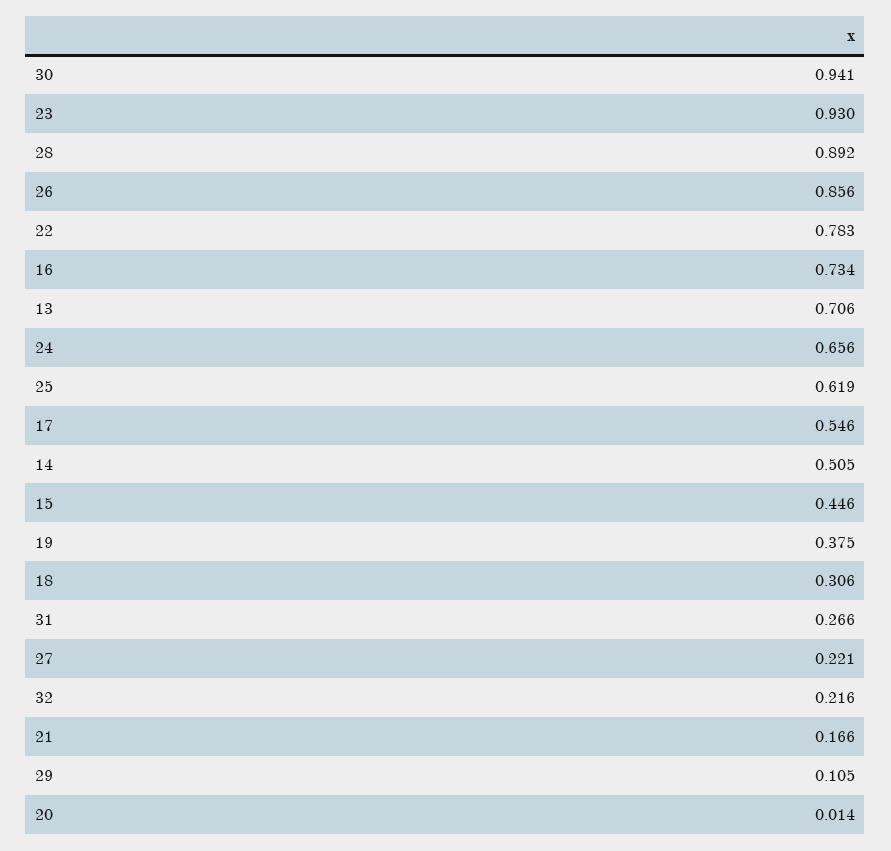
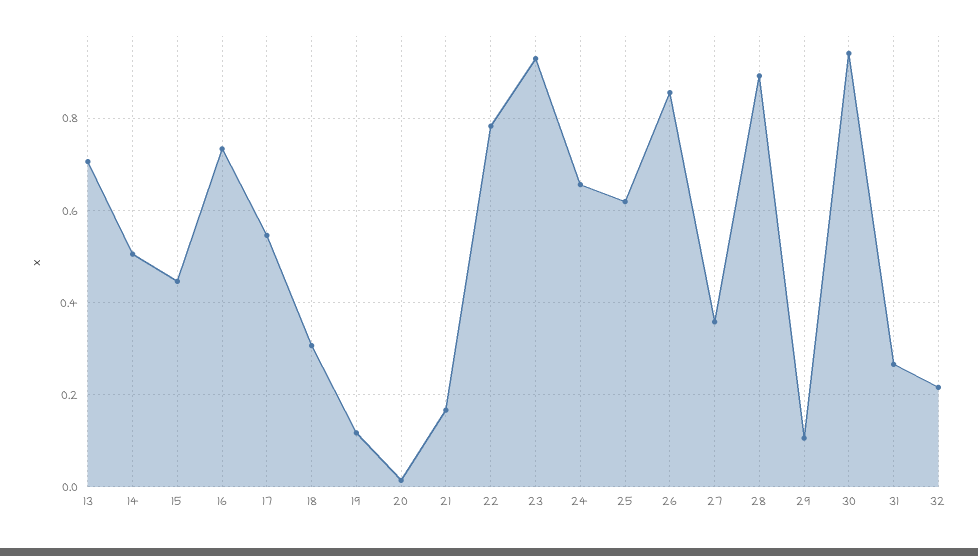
  {
    "30": 0.941,
    "23": 0.93,
    "28": 0.892,
    "26": 0.856,
    "22": 0.783,
    "16": 0.734,
    "13": 0.706,
    "24": 0.656,
    "25": 0.619,
    "17": 0.546,
    "14": 0.505,
    "15": 0.446,
-   "19": 0.375,
+   "19": 0.12,
    "18": 0.306,
    "31": 0.266,
-   "27": 0.221,
+   "27": 0.36,
    "32": 0.216,
    "21": 0.166,
    "29": 0.105,
    "20": 0.014
  }

